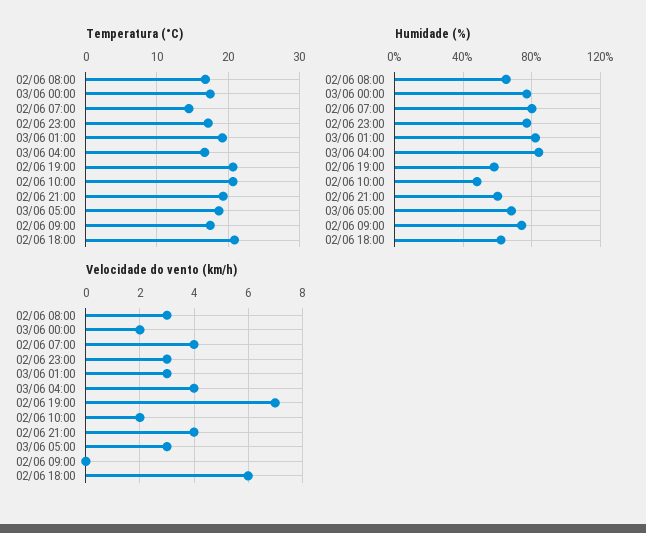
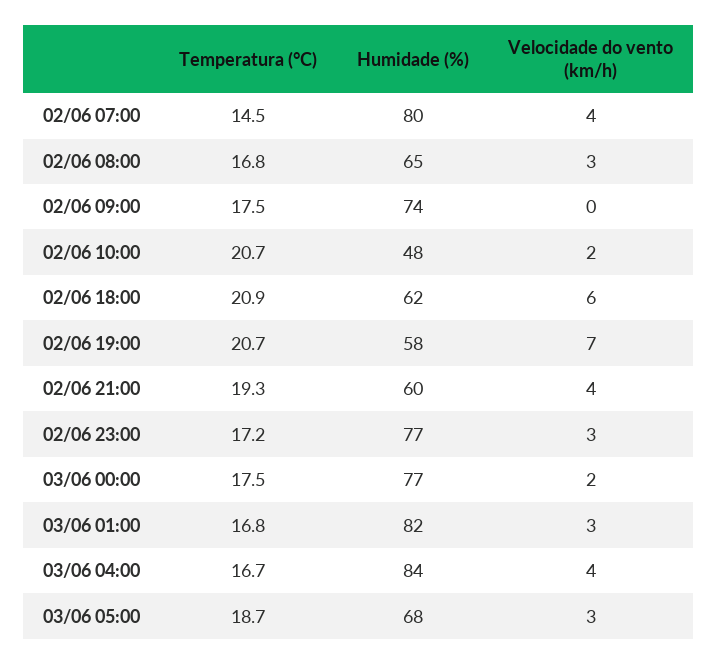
  {
    "Temperatura (°C)": {
      "02/06 08:00": 16.8,
      "03/06 00:00": 17.5,
      "02/06 07:00": 14.5,
      "02/06 23:00": 17.2,
-     "03/06 01:00": 19,
+     "03/06 01:00": 16.8,
      "03/06 04:00": 16.7,
      "02/06 19:00": 20.7,
      "02/06 10:00": 20.7,
      "02/06 21:00": 19.3,
      "03/06 05:00": 18.7,
      "02/06 09:00": 17.5,
      "02/06 18:00": 20.9
    },
    "Humidade (%)": {
      "02/06 08:00": 65,
      "03/06 00:00": 77,
      "02/06 07:00": 80,
      "02/06 23:00": 77,
      "03/06 01:00": 82,
      "03/06 04:00": 84,
      "02/06 19:00": 58,
      "02/06 10:00": 48,
      "02/06 21:00": 60,
      "03/06 05:00": 68,
      "02/06 09:00": 74,
      "02/06 18:00": 62
    },
    "Velocidade do vento (km/h)": {
      "02/06 08:00": 3,
      "03/06 00:00": 2,
      "02/06 07:00": 4,
      "02/06 23:00": 3,
      "03/06 01:00": 3,
      "03/06 04:00": 4,
      "02/06 19:00": 7,
      "02/06 10:00": 2,
      "02/06 21:00": 4,
      "03/06 05:00": 3,
      "02/06 09:00": 0,
      "02/06 18:00": 6
    }
  }

